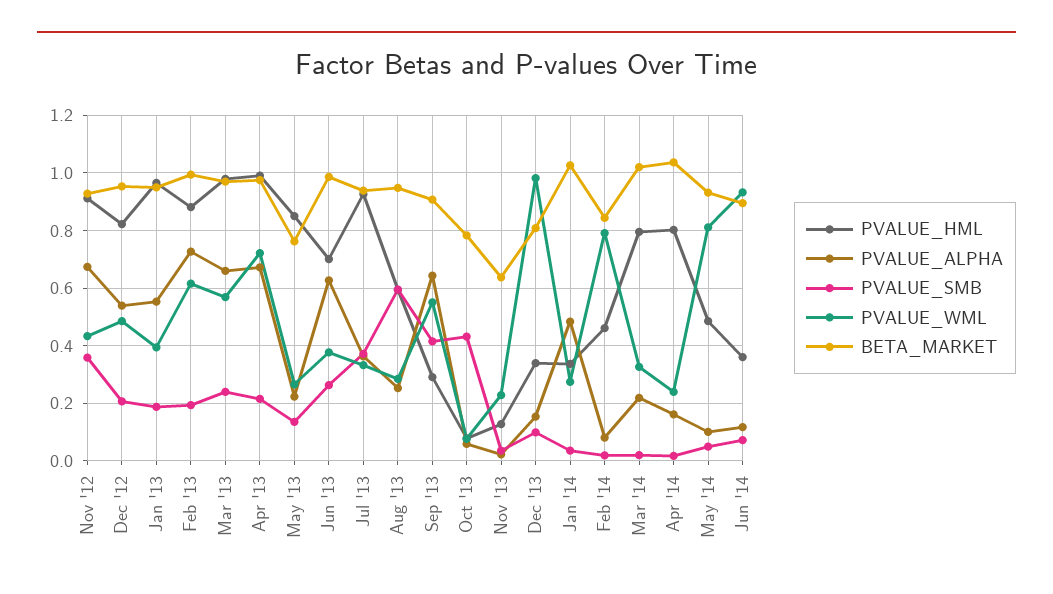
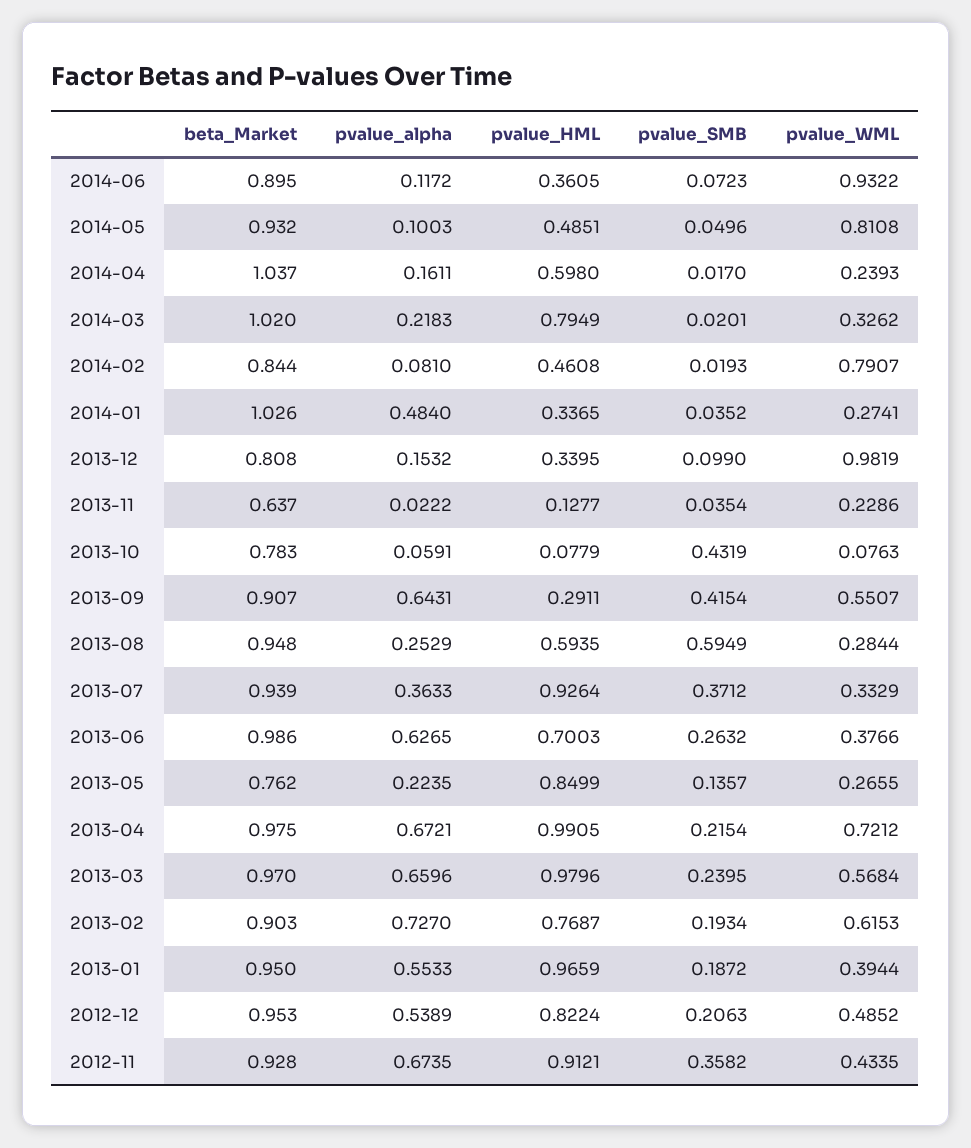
  {
    "PVALUE_HML": {
      "Nov '12": 0.9121,
      "Dec '12": 0.8224,
      "Jan '13": 0.9659,
-     "Feb '13": 0.875,
+     "Feb '13": 0.7687,
      "Mar '13": 0.9796,
      "Apr '13": 0.9905,
      "May '13": 0.8499,
      "Jun '13": 0.7003,
      "Jul '13": 0.9264,
      "Aug '13": 0.5935,
      "Sep '13": 0.2911,
      "Oct '13": 0.0779,
      "Nov '13": 0.1277,
      "Dec '13": 0.3395,
      "Jan '14": 0.3365,
      "Feb '14": 0.4608,
      "Mar '14": 0.7949,
-     "Apr '14": 0.8,
+     "Apr '14": 0.598,
      "May '14": 0.4851,
      "Jun '14": 0.3605
    },
    "PVALUE_ALPHA": {
      "Nov '12": 0.6735,
      "Dec '12": 0.5389,
      "Jan '13": 0.5533,
      "Feb '13": 0.727,
      "Mar '13": 0.6596,
      "Apr '13": 0.6721,
      "May '13": 0.2235,
      "Jun '13": 0.6265,
      "Jul '13": 0.3633,
      "Aug '13": 0.2529,
      "Sep '13": 0.6431,
      "Oct '13": 0.0591,
      "Nov '13": 0.0222,
      "Dec '13": 0.1532,
      "Jan '14": 0.484,
      "Feb '14": 0.081,
      "Mar '14": 0.2183,
      "Apr '14": 0.1611,
      "May '14": 0.1003,
      "Jun '14": 0.1172
    },
    "PVALUE_SMB": {
      "Nov '12": 0.3582,
      "Dec '12": 0.2063,
      "Jan '13": 0.1872,
      "Feb '13": 0.1934,
      "Mar '13": 0.2395,
      "Apr '13": 0.2154,
      "May '13": 0.1357,
      "Jun '13": 0.2632,
      "Jul '13": 0.3712,
      "Aug '13": 0.5949,
      "Sep '13": 0.4154,
      "Oct '13": 0.4319,
      "Nov '13": 0.0354,
      "Dec '13": 0.099,
      "Jan '14": 0.0352,
      "Feb '14": 0.0193,
      "Mar '14": 0.0201,
      "Apr '14": 0.017,
      "May '14": 0.0496,
      "Jun '14": 0.0723
    },
    "PVALUE_WML": {
      "Nov '12": 0.4335,
      "Dec '12": 0.4852,
      "Jan '13": 0.3944,
      "Feb '13": 0.6153,
      "Mar '13": 0.5684,
      "Apr '13": 0.7212,
      "May '13": 0.2655,
      "Jun '13": 0.3766,
      "Jul '13": 0.3329,
      "Aug '13": 0.2844,
      "Sep '13": 0.5507,
      "Oct '13": 0.0763,
      "Nov '13": 0.2286,
      "Dec '13": 0.9819,
      "Jan '14": 0.2741,
      "Feb '14": 0.7907,
      "Mar '14": 0.3262,
      "Apr '14": 0.2393,
      "May '14": 0.8108,
      "Jun '14": 0.9322
    },
    "BETA_MARKET": {
      "Nov '12": 0.928,
      "Dec '12": 0.953,
      "Jan '13": 0.95,
-     "Feb '13": 1,
+     "Feb '13": 0.903,
      "Mar '13": 0.97,
      "Apr '13": 0.975,
      "May '13": 0.762,
      "Jun '13": 0.986,
      "Jul '13": 0.939,
      "Aug '13": 0.948,
      "Sep '13": 0.907,
      "Oct '13": 0.783,
      "Nov '13": 0.637,
      "Dec '13": 0.808,
      "Jan '14": 1.026,
      "Feb '14": 0.844,
      "Mar '14": 1.02,
      "Apr '14": 1.037,
      "May '14": 0.932,
      "Jun '14": 0.895
    }
  }

